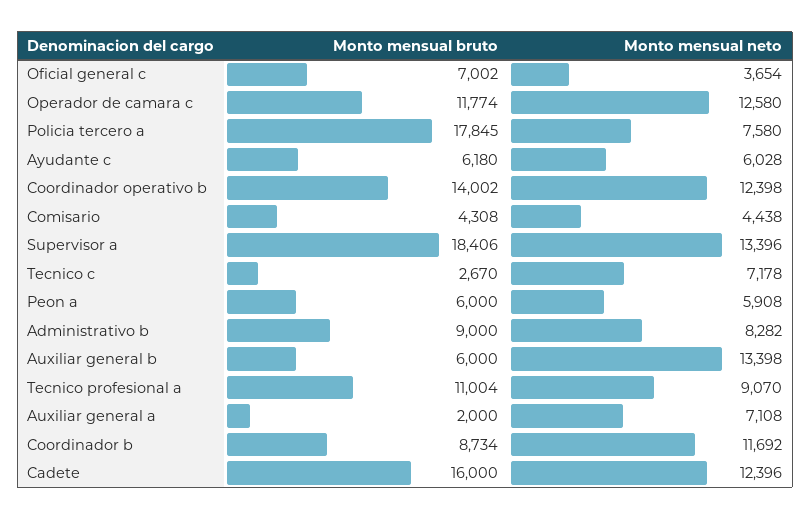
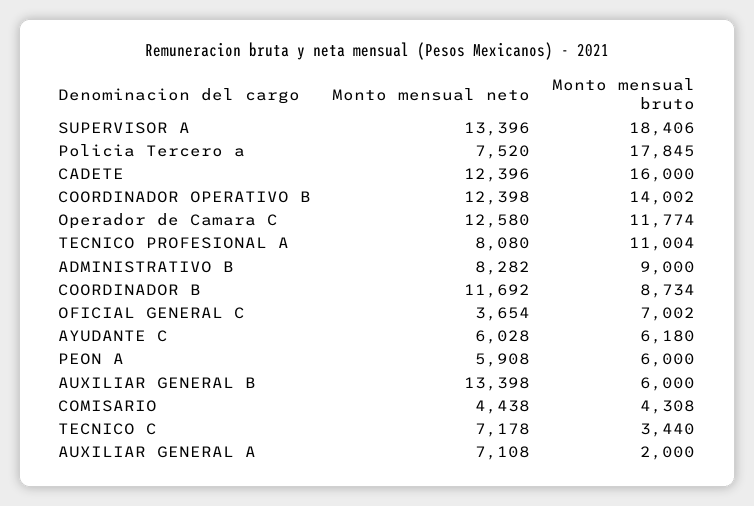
  {
    "Monto mensual bruto": {
      "Oficial general c": 7002,
      "Operador de camara c": 11774,
      "Policia tercero a": 17845,
      "Ayudante c": 6180,
      "Coordinador operativo b": 14002,
      "Comisario": 4308,
      "Supervisor a": 18406,
-     "Tecnico c": 2670,
+     "Tecnico c": 3440,
      "Peon a": 6000,
      "Administrativo b": 9000,
      "Auxiliar general b": 6000,
      "Tecnico profesional a": 11004,
      "Auxiliar general a": 2000,
      "Coordinador b": 8734,
      "Cadete": 16000
    },
    "Monto mensual neto": {
      "Oficial general c": 3654,
      "Operador de camara c": 12580,
-     "Policia tercero a": 7580,
+     "Policia tercero a": 7520,
      "Ayudante c": 6028,
      "Coordinador operativo b": 12398,
      "Comisario": 4438,
      "Supervisor a": 13396,
      "Tecnico c": 7178,
      "Peon a": 5908,
      "Administrativo b": 8282,
      "Auxiliar general b": 13398,
-     "Tecnico profesional a": 9070,
+     "Tecnico profesional a": 8080,
      "Auxiliar general a": 7108,
      "Coordinador b": 11692,
      "Cadete": 12396
    }
  }

